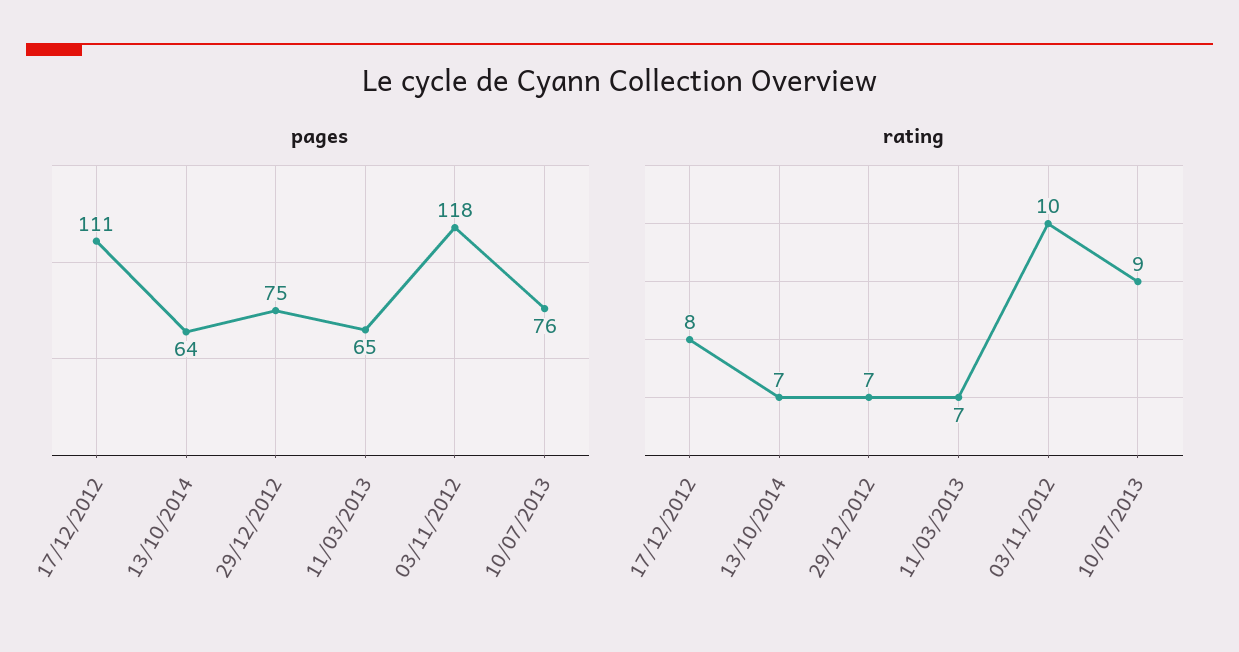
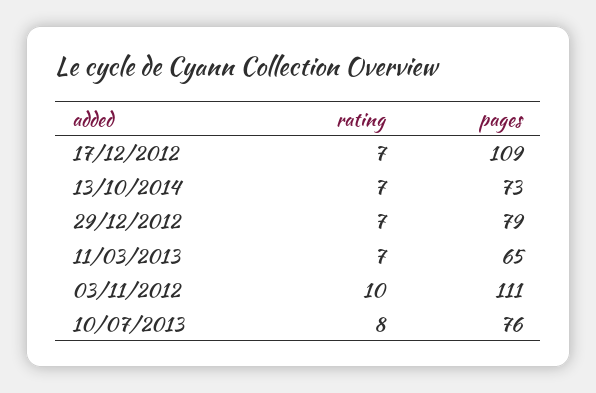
  {
    "pages": {
-     "17/12/2012": 111,
+     "17/12/2012": 109,
-     "13/10/2014": 64,
+     "13/10/2014": 73,
-     "29/12/2012": 75,
+     "29/12/2012": 79,
      "11/03/2013": 65,
-     "03/11/2012": 118,
+     "03/11/2012": 111,
      "10/07/2013": 76
    },
    "rating": {
-     "17/12/2012": 8,
+     "17/12/2012": 7,
      "13/10/2014": 7,
      "29/12/2012": 7,
      "11/03/2013": 7,
      "03/11/2012": 10,
-     "10/07/2013": 9
+     "10/07/2013": 8
    }
  }

